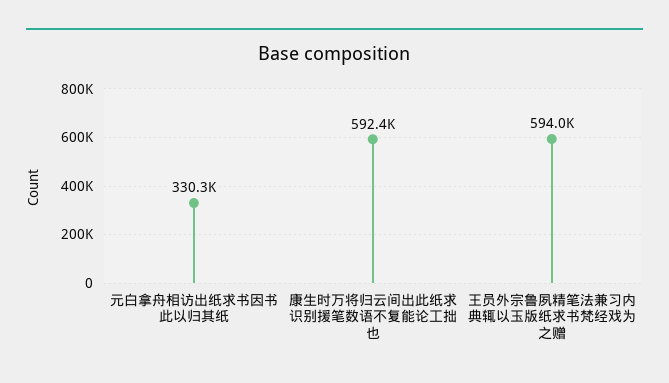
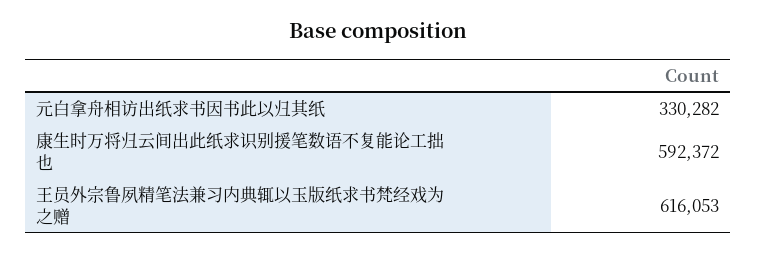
  {
    "元白拿舟相访出纸求书因书此以归其纸": 330282,
    "康生时万将归云间出此纸求识别援笔数语不复能论工拙也": 592372,
-   "王员外宗鲁夙精笔法兼习内典辄以玉版纸求书梵经戏为之赠": 594000
+   "王员外宗鲁夙精笔法兼习内典辄以玉版纸求书梵经戏为之赠": 616053
  }

